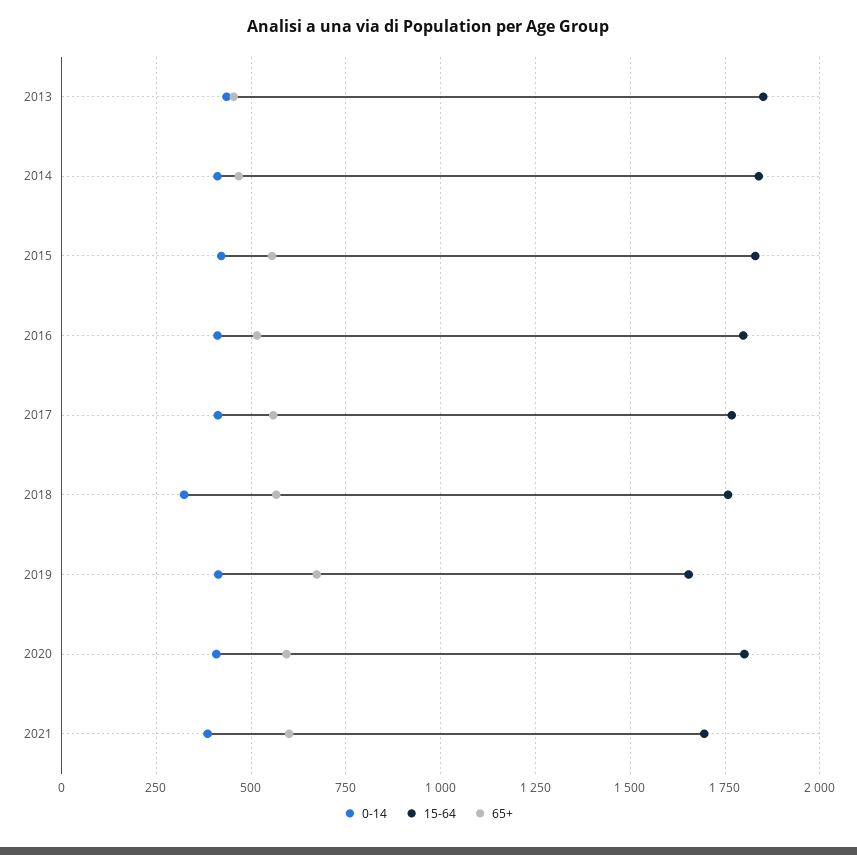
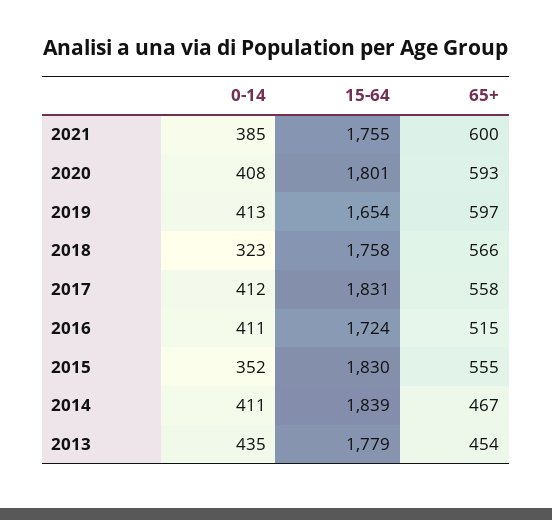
  {
    "0-14": {
      "2013": 435,
      "2014": 411,
-     "2015": 425,
+     "2015": 352,
      "2016": 411,
      "2017": 412,
      "2018": 323,
      "2019": 413,
      "2020": 408,
      "2021": 385
    },
    "15-64": {
-     "2013": 1850,
+     "2013": 1779,
      "2014": 1839,
      "2015": 1830,
-     "2016": 1800,
+     "2016": 1724,
-     "2017": 1775,
+     "2017": 1831,
      "2018": 1758,
      "2019": 1654,
      "2020": 1801,
-     "2021": 1700
+     "2021": 1755
    },
    "65+": {
      "2013": 454,
      "2014": 467,
      "2015": 555,
      "2016": 515,
      "2017": 558,
      "2018": 566,
-     "2019": 675,
+     "2019": 597,
      "2020": 593,
      "2021": 600
    }
  }

